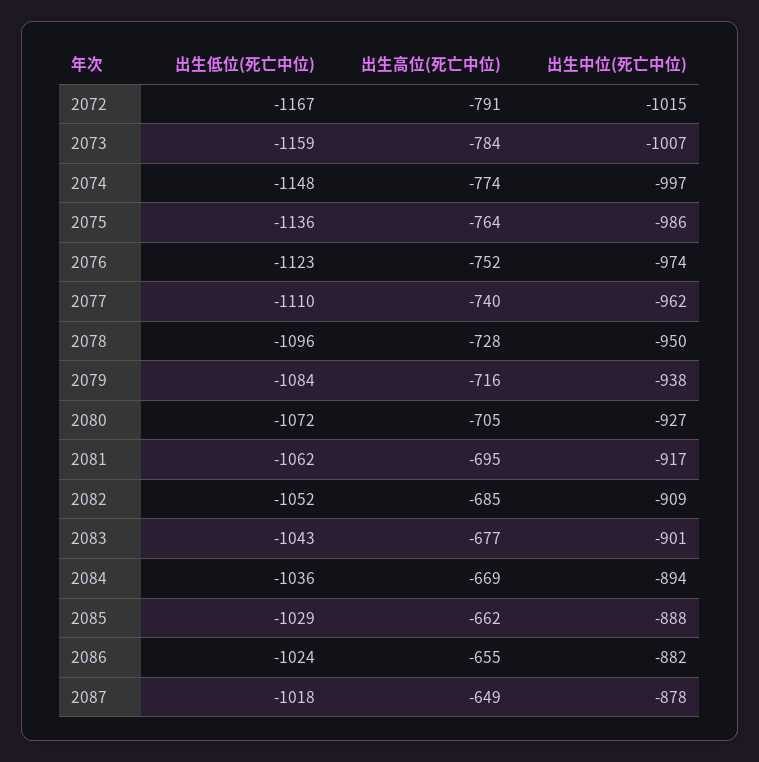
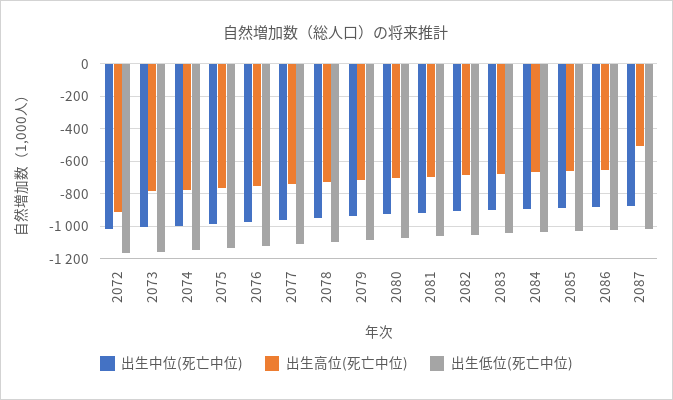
  {
    "出生低位(死亡中位)": {
      "2072": -1167,
      "2073": -1159,
      "2074": -1148,
      "2075": -1136,
      "2076": -1123,
      "2077": -1110,
      "2078": -1096,
      "2079": -1084,
      "2080": -1072,
      "2081": -1062,
      "2082": -1052,
      "2083": -1043,
      "2084": -1036,
      "2085": -1029,
      "2086": -1024,
      "2087": -1018
    },
    "出生高位(死亡中位)": {
-     "2072": -791,
+     "2072": -900,
      "2073": -784,
      "2074": -774,
      "2075": -764,
      "2076": -752,
      "2077": -740,
      "2078": -728,
      "2079": -716,
      "2080": -705,
      "2081": -695,
      "2082": -685,
      "2083": -677,
      "2084": -669,
      "2085": -662,
      "2086": -655,
-     "2087": -649
+     "2087": -500
    },
    "出生中位(死亡中位)": {
      "2072": -1015,
      "2073": -1007,
      "2074": -997,
      "2075": -986,
      "2076": -974,
      "2077": -962,
      "2078": -950,
      "2079": -938,
      "2080": -927,
      "2081": -917,
      "2082": -909,
      "2083": -901,
      "2084": -894,
      "2085": -888,
      "2086": -882,
      "2087": -878
    }
  }

